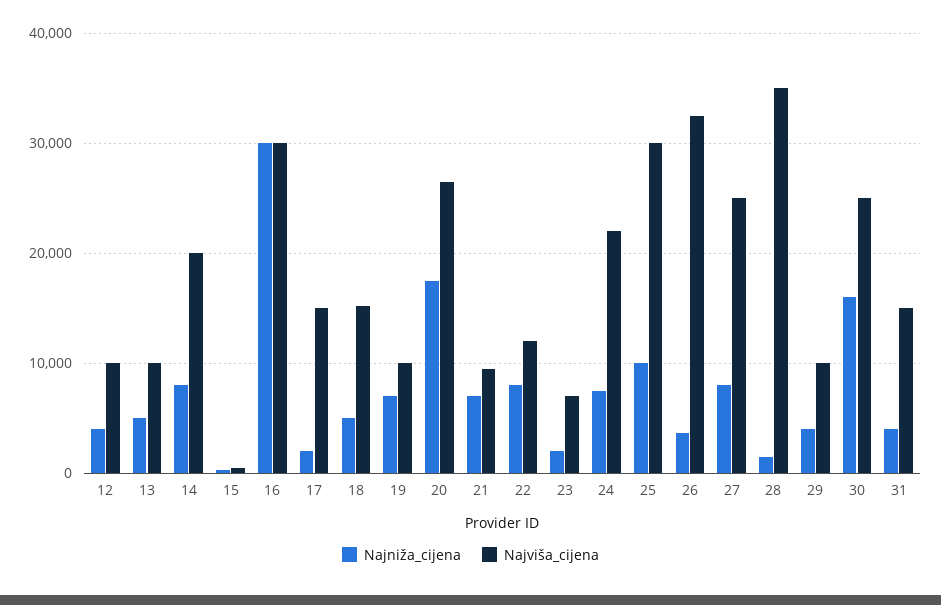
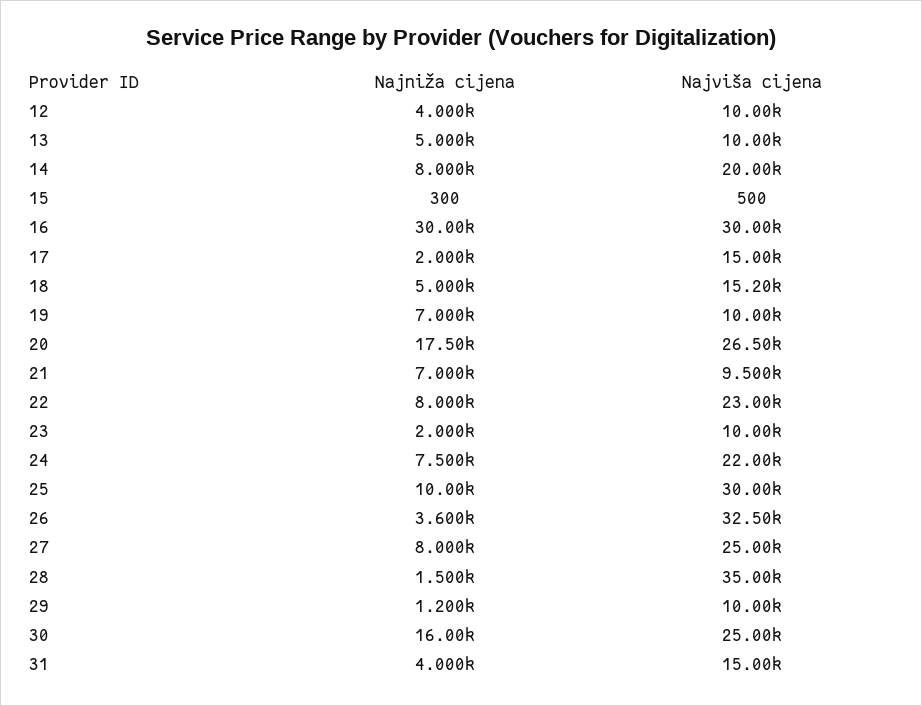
  {
    "Najniža_cijena": {
      "12": 4000,
      "13": 5000,
      "14": 8000,
      "15": 300,
      "16": 30000,
      "17": 2000,
      "18": 5000,
      "19": 7000,
      "20": 17500,
      "21": 7000,
      "22": 8000,
      "23": 2000,
      "24": 7500,
      "25": 10000,
      "26": 3600,
      "27": 8000,
      "28": 1500,
-     "29": 4000,
+     "29": 1200,
      "30": 16000,
      "31": 4000
    },
    "Najviša_cijena": {
      "12": 10000,
      "13": 10000,
      "14": 20000,
      "15": 500,
      "16": 30000,
      "17": 15000,
      "18": 15200,
      "19": 10000,
      "20": 26500,
      "21": 9500,
-     "22": 12000,
+     "22": 23000,
-     "23": 7000,
+     "23": 10000,
      "24": 22000,
      "25": 30000,
      "26": 32500,
      "27": 25000,
      "28": 35000,
      "29": 10000,
      "30": 25000,
      "31": 15000
    }
  }

